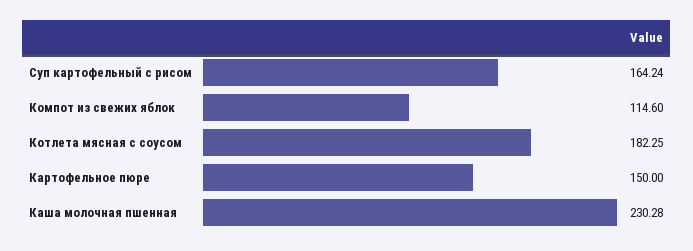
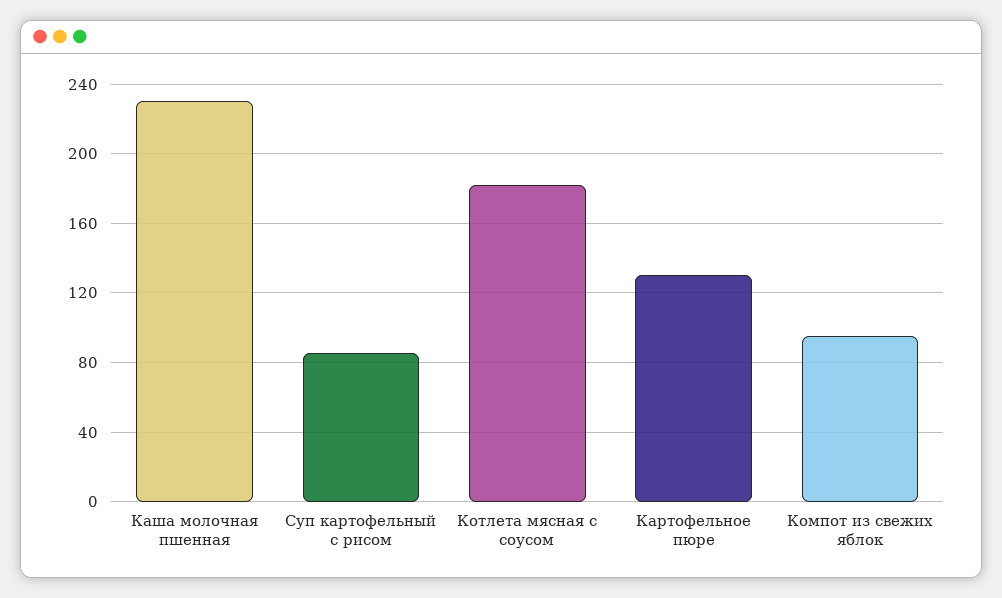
  {
-   "Суп картофельный с рисом": 164.24,
+   "Суп картофельный с рисом": 85,
-   "Компот из свежих яблок": 114.6,
+   "Компот из свежих яблок": 95,
    "Котлета мясная с соусом": 182.25,
-   "Картофельное пюре": 150,
+   "Картофельное пюре": 130,
    "Каша молочная пшенная": 230.28
  }

